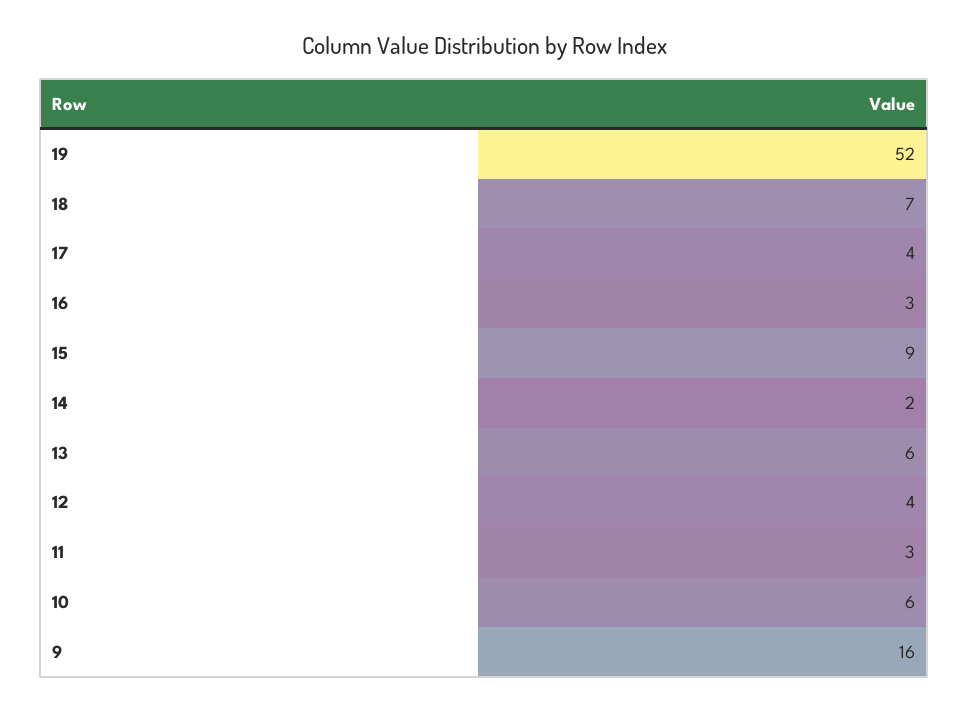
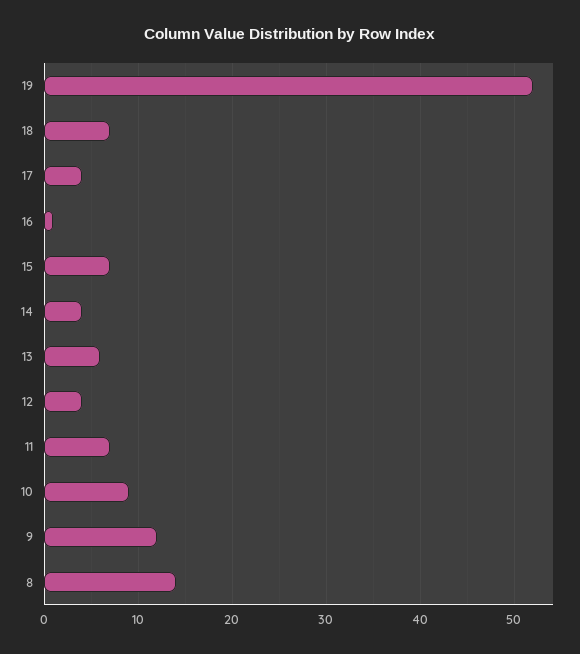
  {
    "19": 52,
    "18": 7,
    "17": 4,
-   "16": 3,
+   "16": 1,
-   "15": 9,
+   "15": 7,
-   "14": 2,
+   "14": 4,
    "13": 6,
    "12": 4,
-   "11": 3,
+   "11": 7,
-   "10": 6,
+   "10": 9,
-   "9": 16
+   "9": 12,
+   "8": 14
  }

